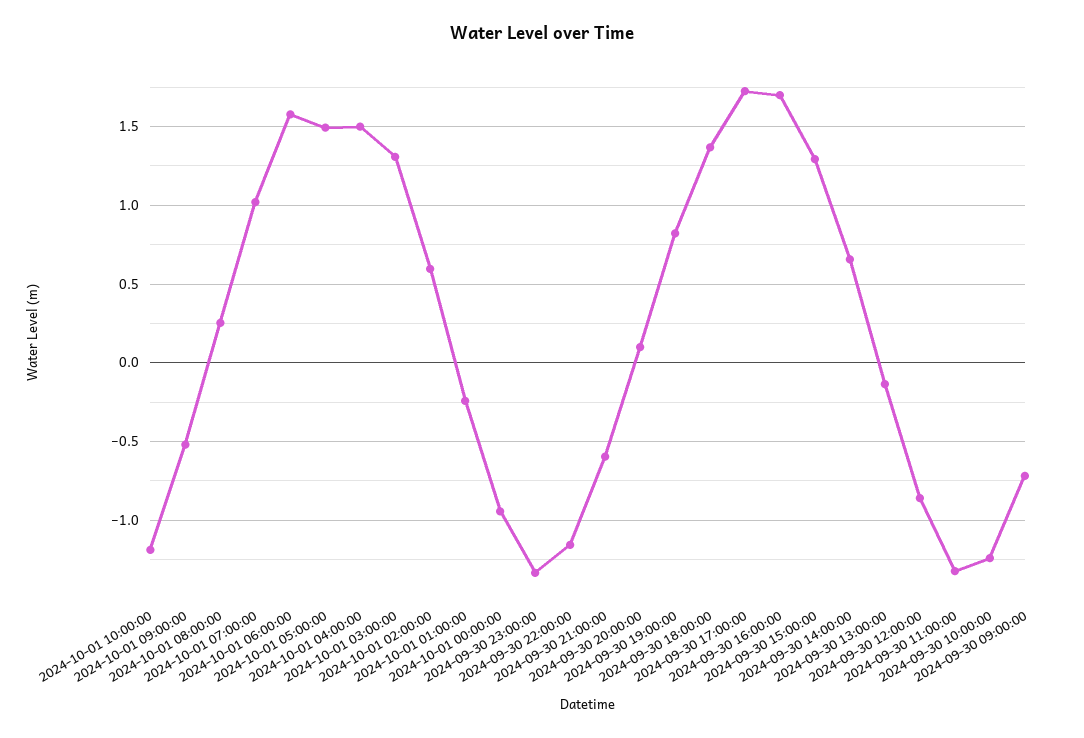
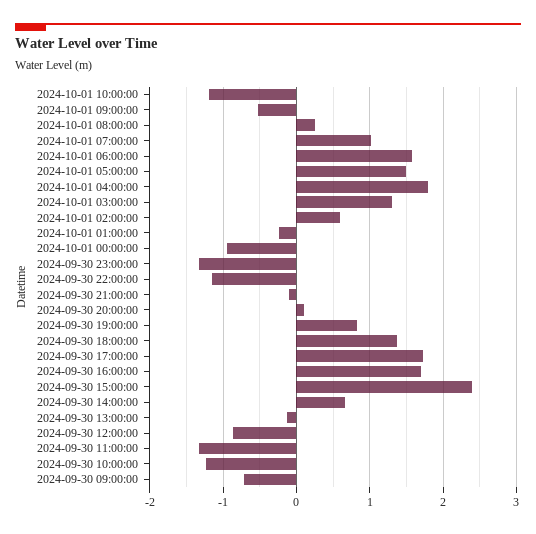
  {
    "2024-10-01 10:00:00": -1.2,
    "2024-10-01 09:00:00": -0.5,
    "2024-10-01 08:00:00": 0.25,
    "2024-10-01 07:00:00": 1,
    "2024-10-01 06:00:00": 1.6,
    "2024-10-01 05:00:00": 1.5,
-   "2024-10-01 04:00:00": 1.5,
+   "2024-10-01 04:00:00": 1.8,
    "2024-10-01 03:00:00": 1.3,
    "2024-10-01 02:00:00": 0.6,
    "2024-10-01 01:00:00": -0.25,
    "2024-10-01 00:00:00": -0.95,
    "2024-09-30 23:00:00": -1.35,
    "2024-09-30 22:00:00": -1.15,
-   "2024-09-30 21:00:00": -0.6,
+   "2024-09-30 21:00:00": -0.1,
    "2024-09-30 20:00:00": 0.1,
    "2024-09-30 19:00:00": 0.8,
    "2024-09-30 18:00:00": 1.35,
    "2024-09-30 17:00:00": 1.75,
    "2024-09-30 16:00:00": 1.7,
-   "2024-09-30 15:00:00": 1.3,
+   "2024-09-30 15:00:00": 2.4,
    "2024-09-30 14:00:00": 0.65,
    "2024-09-30 13:00:00": -0.15,
    "2024-09-30 12:00:00": -0.85,
    "2024-09-30 11:00:00": -1.3,
    "2024-09-30 10:00:00": -1.25,
    "2024-09-30 09:00:00": -0.7
  }

